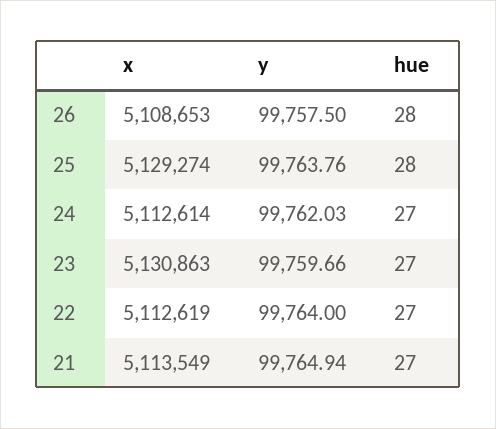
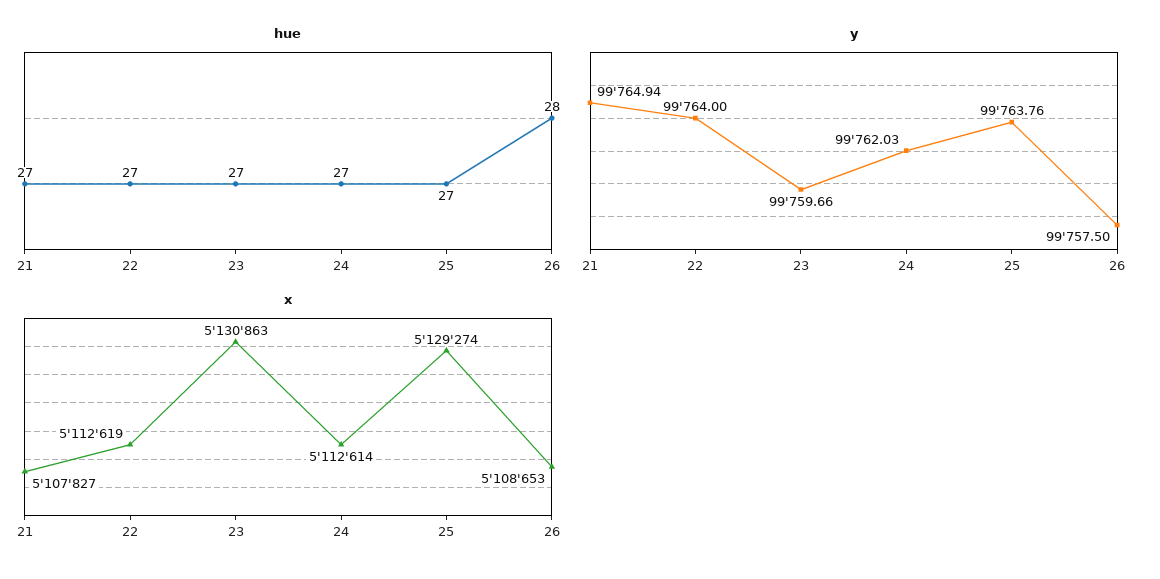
  {
    "x": {
      "26": 5108653,
      "25": 5129274,
      "24": 5112614,
      "23": 5130863,
      "22": 5112619,
-     "21": 5113549
+     "21": 5107827
    },
    "y": {
      "26": 99757.5,
      "25": 99763.76,
      "24": 99762.03,
      "23": 99759.66,
      "22": 99764,
      "21": 99764.94
    },
    "hue": {
      "26": 28,
-     "25": 28,
+     "25": 27,
      "24": 27,
      "23": 27,
      "22": 27,
      "21": 27
    }
  }

